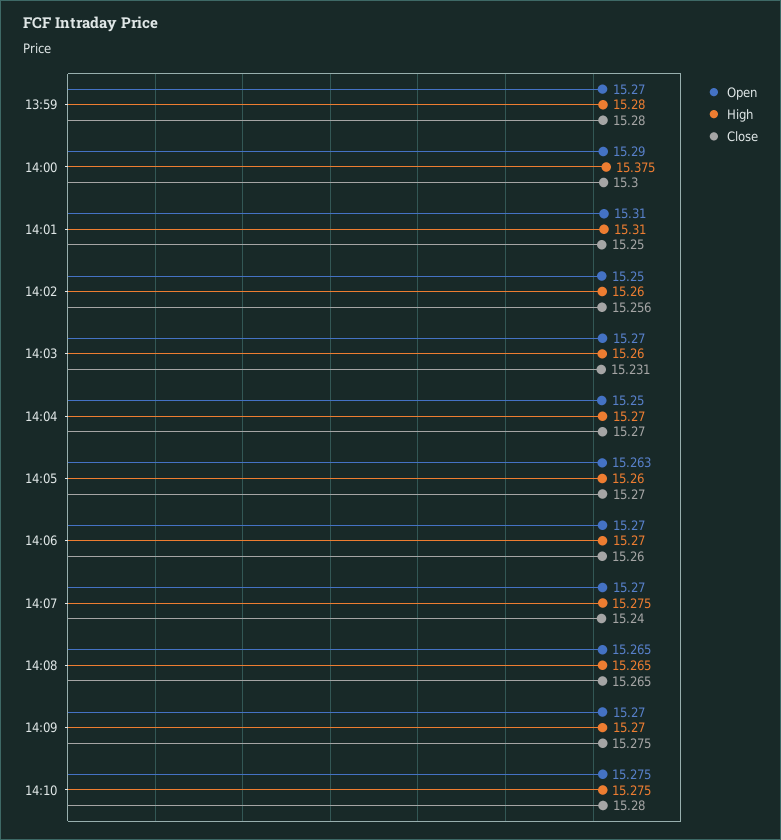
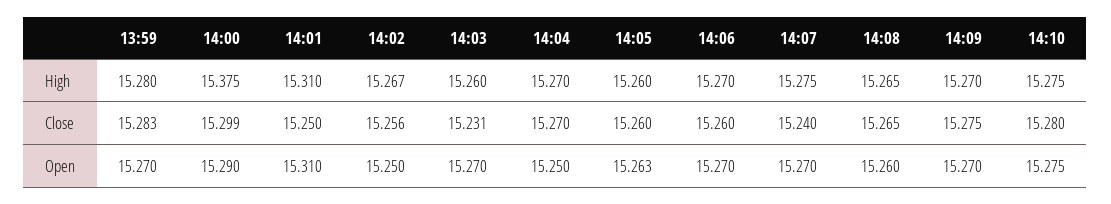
  {
    "Open": {
      "13:59": 15.27,
      "14:00": 15.29,
      "14:01": 15.31,
      "14:02": 15.25,
      "14:03": 15.27,
      "14:04": 15.25,
      "14:05": 15.263,
      "14:06": 15.27,
      "14:07": 15.27,
-     "14:08": 15.265,
+     "14:08": 15.26,
      "14:09": 15.27,
      "14:10": 15.275
    },
    "High": {
      "13:59": 15.28,
      "14:00": 15.375,
      "14:01": 15.31,
-     "14:02": 15.26,
+     "14:02": 15.267,
      "14:03": 15.26,
      "14:04": 15.27,
      "14:05": 15.26,
      "14:06": 15.27,
      "14:07": 15.275,
      "14:08": 15.265,
      "14:09": 15.27,
      "14:10": 15.275
    },
    "Close": {
-     "13:59": 15.28,
+     "13:59": 15.283,
-     "14:00": 15.3,
+     "14:00": 15.299,
      "14:01": 15.25,
      "14:02": 15.256,
      "14:03": 15.231,
      "14:04": 15.27,
-     "14:05": 15.27,
+     "14:05": 15.26,
      "14:06": 15.26,
      "14:07": 15.24,
      "14:08": 15.265,
      "14:09": 15.275,
      "14:10": 15.28
    }
  }

